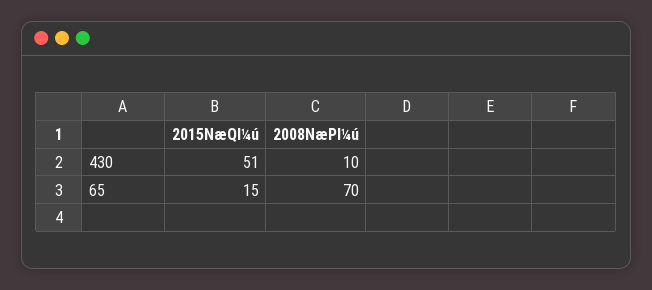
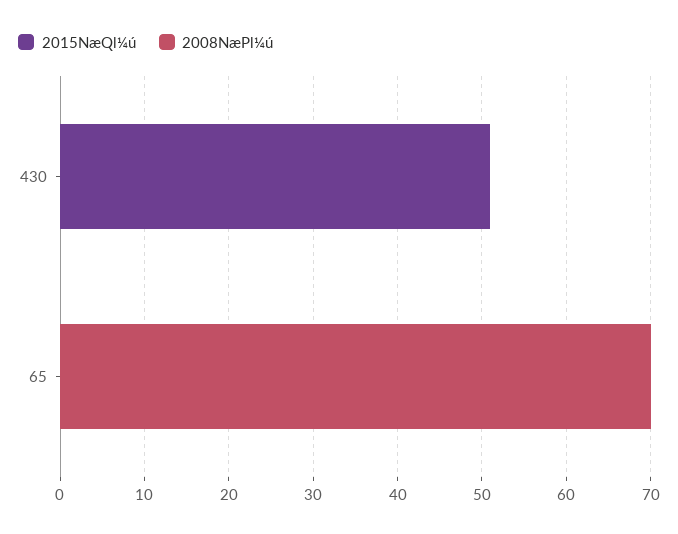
  {
    "2015NæQl¼ú": {
      "430": 51,
-     "65": 15
+     "65": 0
    },
    "2008NæPl¼ú": {
-     "430": 10,
+     "430": 0,
      "65": 70
    }
  }

